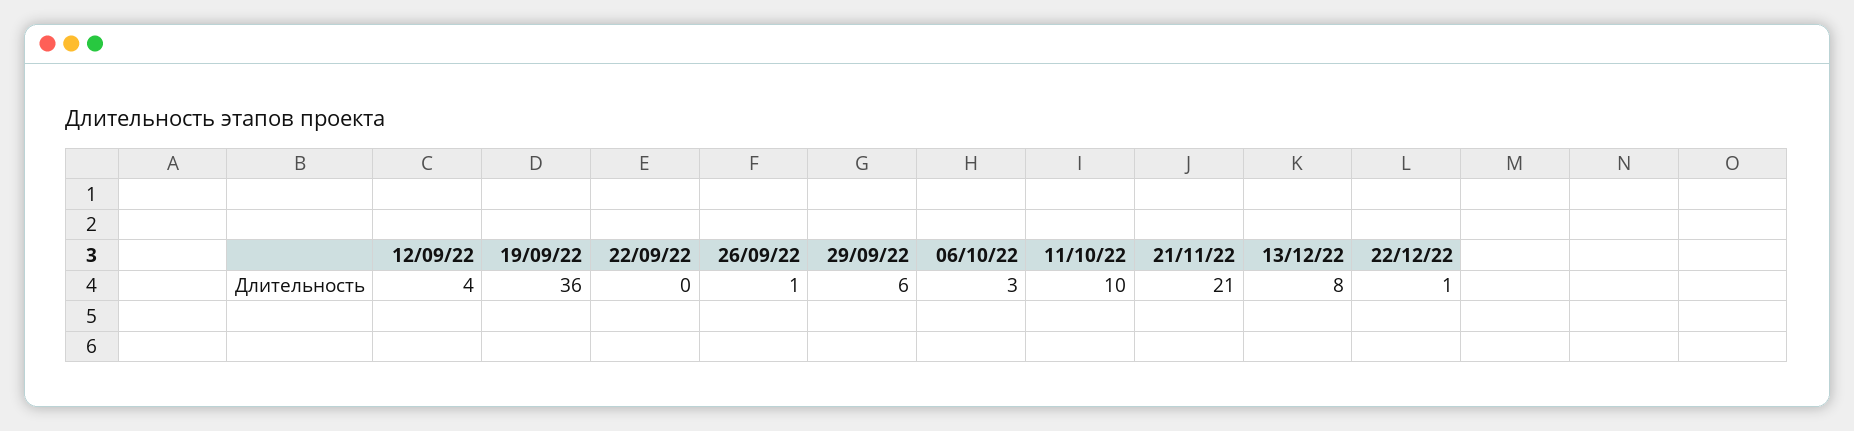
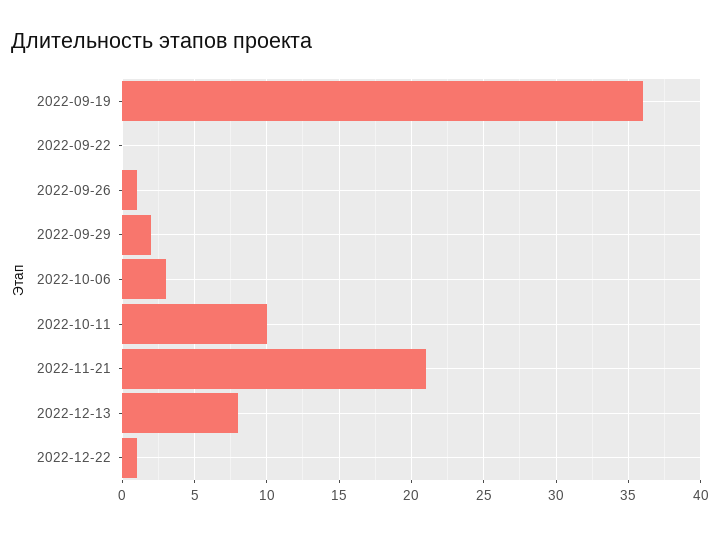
  {
-   "12/09/22": 4,
    "19/09/22": 36,
    "22/09/22": 0,
    "26/09/22": 1,
-   "29/09/22": 6,
+   "29/09/22": 2,
    "06/10/22": 3,
    "11/10/22": 10,
    "21/11/22": 21,
    "13/12/22": 8,
    "22/12/22": 1
  }

